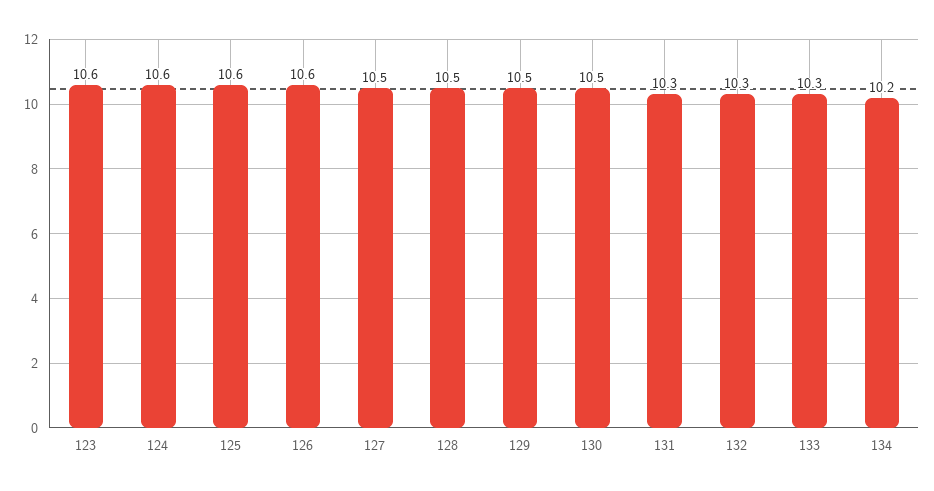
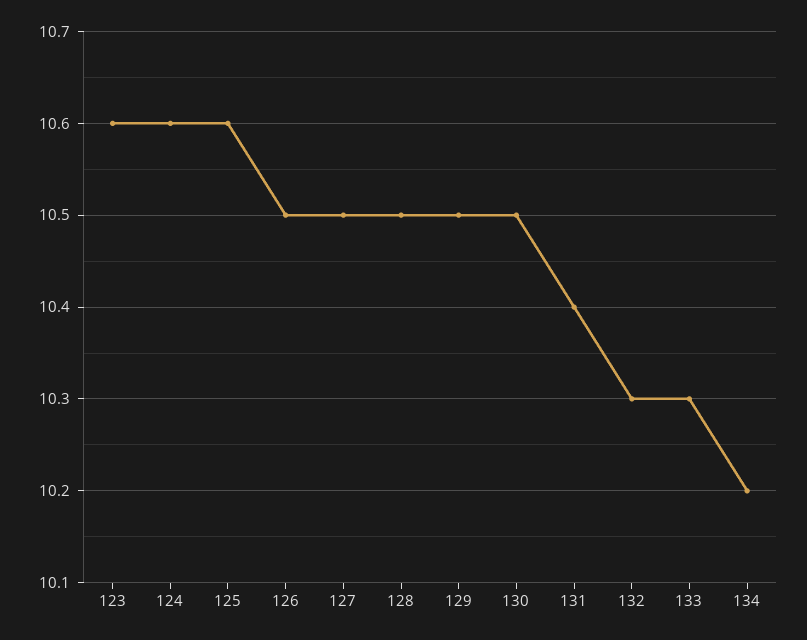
  {
    "123": 10.6,
    "124": 10.6,
    "125": 10.6,
-   "126": 10.6,
+   "126": 10.5,
    "127": 10.5,
    "128": 10.5,
    "129": 10.5,
    "130": 10.5,
-   "131": 10.3,
+   "131": 10.4,
    "132": 10.3,
    "133": 10.3,
    "134": 10.2
  }

